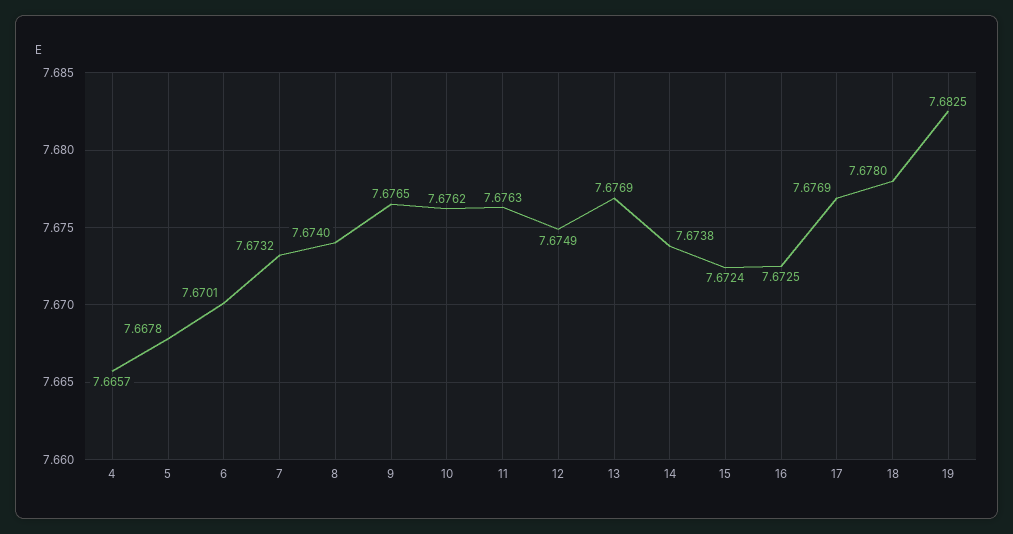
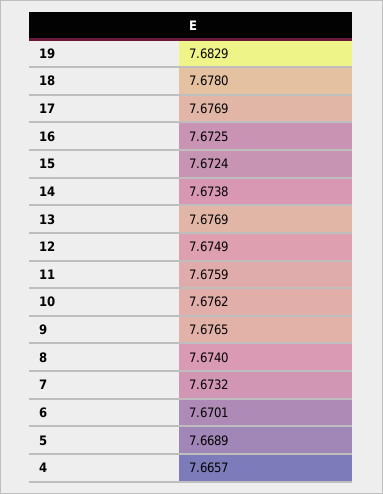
  {
    "4": 7.6657,
-   "5": 7.6678,
+   "5": 7.6689,
    "6": 7.6701,
    "7": 7.6732,
    "8": 7.674,
    "9": 7.6765,
    "10": 7.6762,
-   "11": 7.6763,
+   "11": 7.6759,
    "12": 7.6749,
    "13": 7.6769,
    "14": 7.6738,
    "15": 7.6724,
    "16": 7.6725,
    "17": 7.6769,
    "18": 7.678,
-   "19": 7.6825
+   "19": 7.6829
  }

